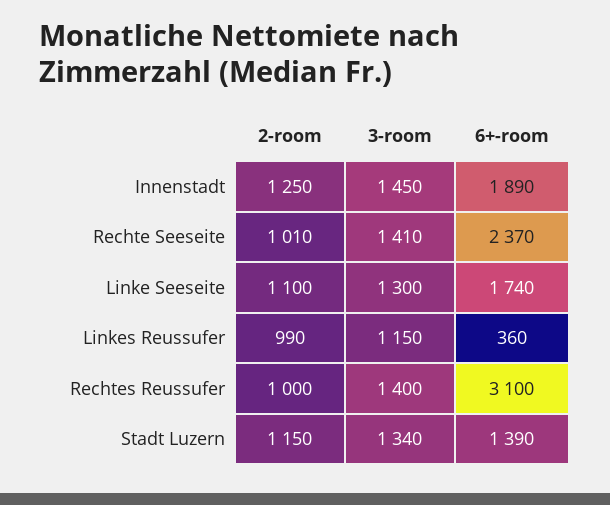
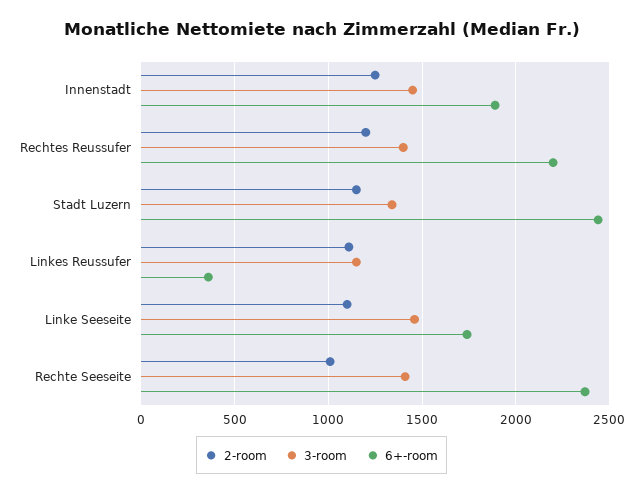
  {
    "2-room": {
      "Innenstadt": 1250,
      "Rechte Seeseite": 1010,
      "Linke Seeseite": 1100,
-     "Linkes Reussufer": 990,
+     "Linkes Reussufer": 1100,
-     "Rechtes Reussufer": 1000,
+     "Rechtes Reussufer": 1200,
      "Stadt Luzern": 1150
    },
    "3-room": {
      "Innenstadt": 1450,
      "Rechte Seeseite": 1410,
-     "Linke Seeseite": 1300,
+     "Linke Seeseite": 1450,
      "Linkes Reussufer": 1150,
      "Rechtes Reussufer": 1400,
      "Stadt Luzern": 1340
    },
    "6+-room": {
      "Innenstadt": 1890,
      "Rechte Seeseite": 2370,
      "Linke Seeseite": 1740,
      "Linkes Reussufer": 360,
-     "Rechtes Reussufer": 3100,
+     "Rechtes Reussufer": 2200,
-     "Stadt Luzern": 1390
+     "Stadt Luzern": 2450
    }
  }

